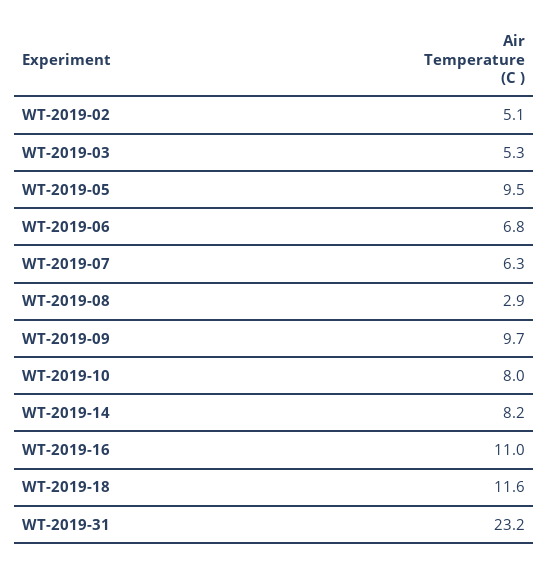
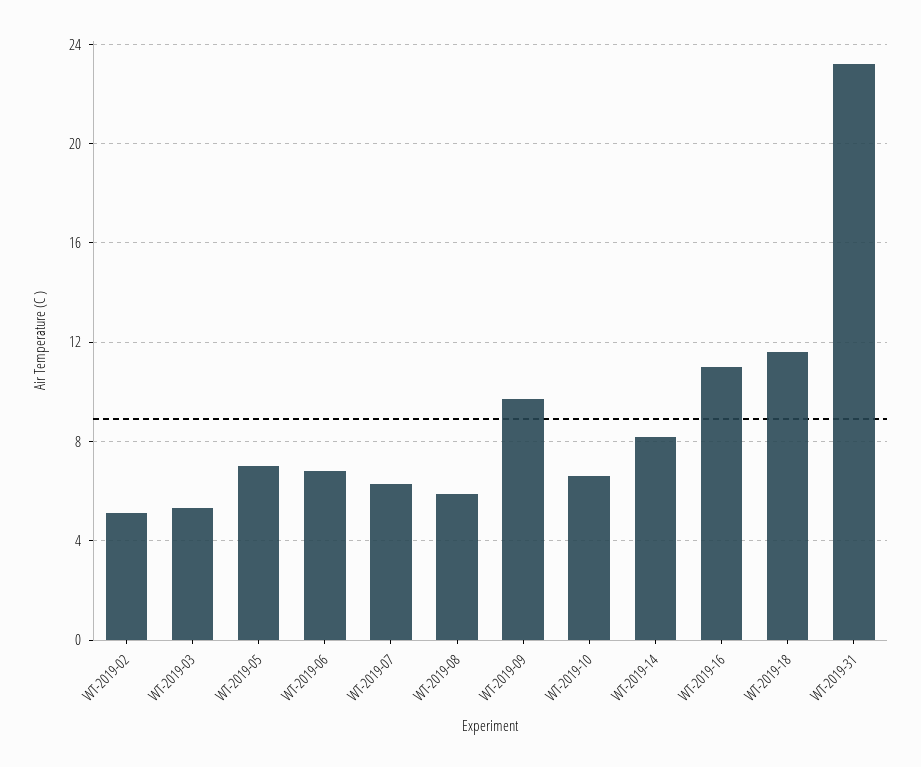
  {
    "WT-2019-02": 5.1,
    "WT-2019-03": 5.3,
-   "WT-2019-05": 9.5,
+   "WT-2019-05": 7,
    "WT-2019-06": 6.8,
    "WT-2019-07": 6.3,
-   "WT-2019-08": 2.9,
+   "WT-2019-08": 6,
    "WT-2019-09": 9.7,
-   "WT-2019-10": 8,
+   "WT-2019-10": 6.5,
    "WT-2019-14": 8.2,
    "WT-2019-16": 11,
    "WT-2019-18": 11.6,
    "WT-2019-31": 23.2
  }

